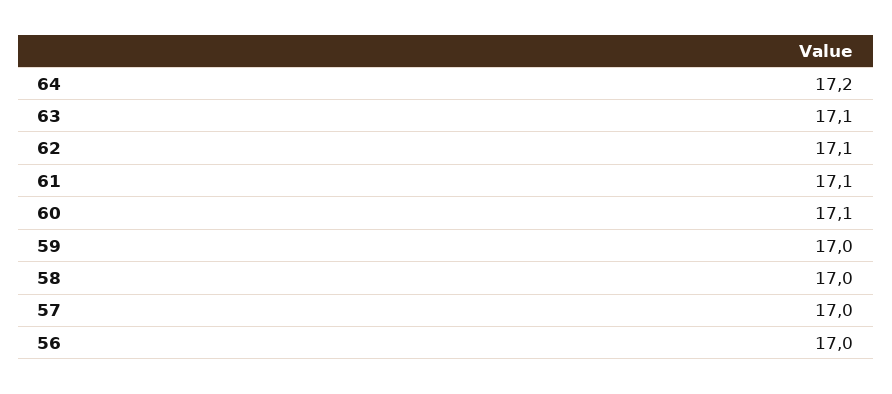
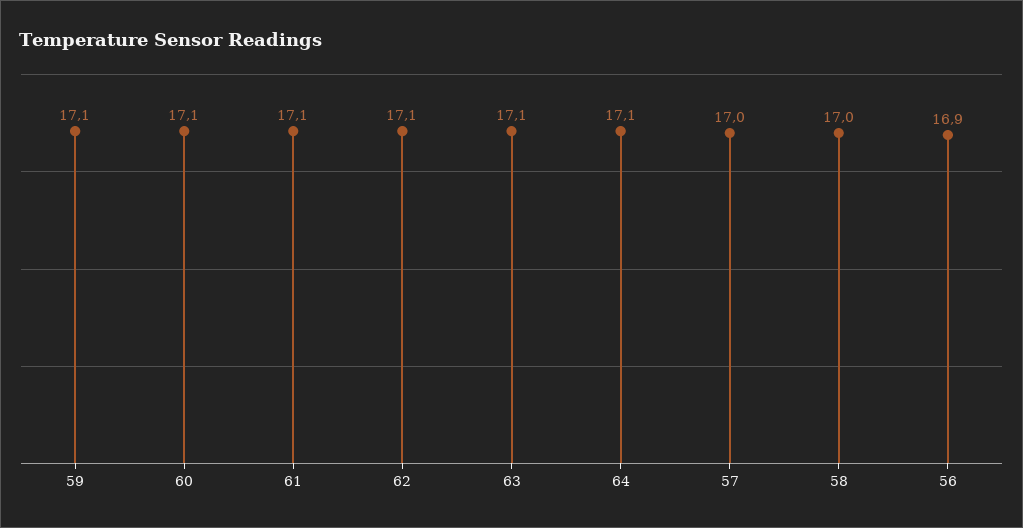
  {
-   "64": 17.2,
+   "64": 17.1,
    "63": 17.1,
    "62": 17.1,
    "61": 17.1,
    "60": 17.1,
-   "59": 17,
+   "59": 17.1,
    "58": 17,
    "57": 17,
-   "56": 17
+   "56": 16.9
  }

